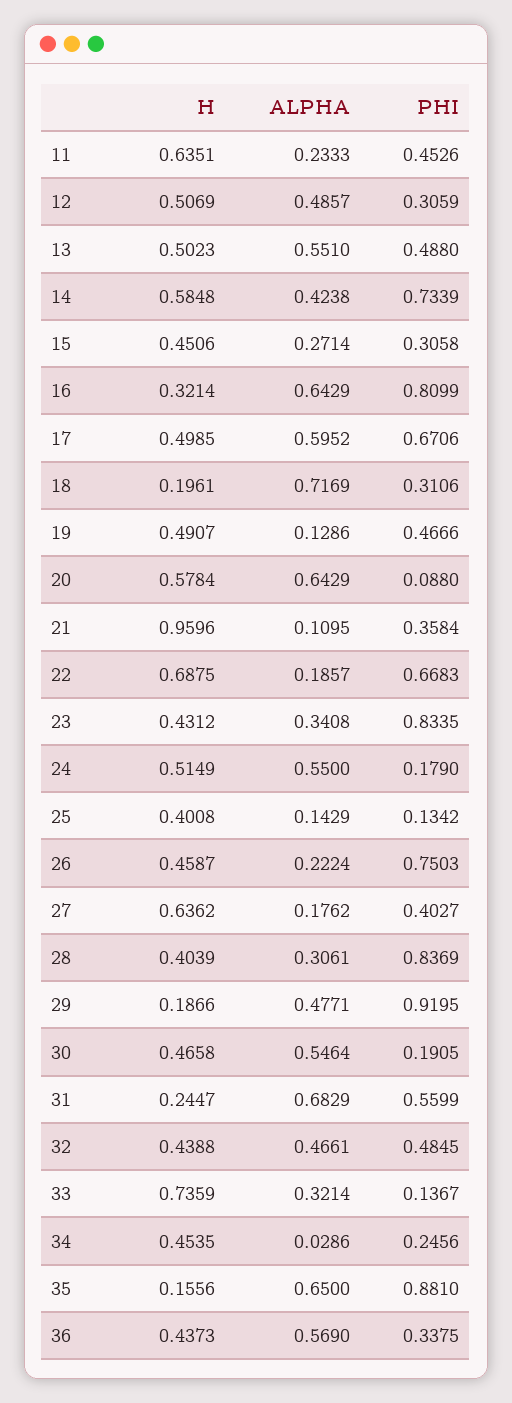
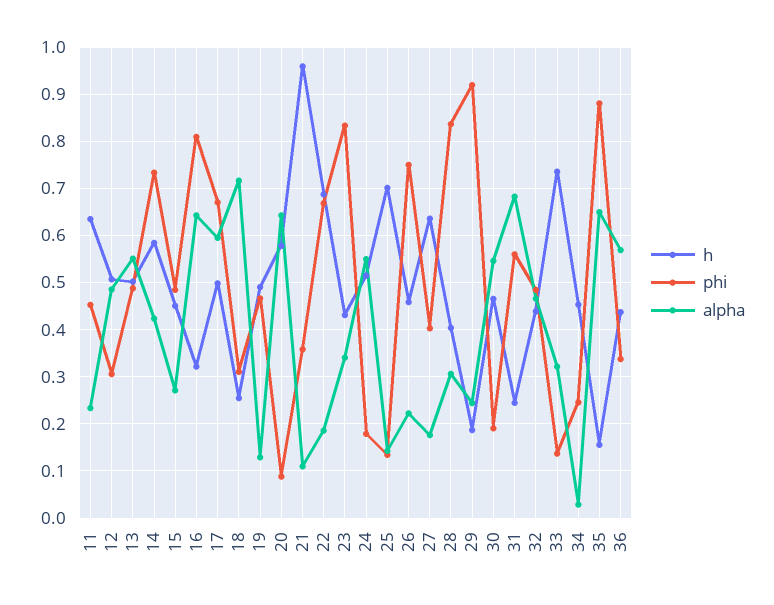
  {
    "H": {
      "11": 0.6351,
      "12": 0.5069,
      "13": 0.5023,
      "14": 0.5848,
      "15": 0.4506,
      "16": 0.3214,
      "17": 0.4985,
-     "18": 0.1961,
+     "18": 0.26,
      "19": 0.4907,
      "20": 0.5784,
      "21": 0.9596,
      "22": 0.6875,
      "23": 0.4312,
      "24": 0.5149,
-     "25": 0.4008,
+     "25": 0.7,
      "26": 0.4587,
      "27": 0.6362,
      "28": 0.4039,
      "29": 0.1866,
      "30": 0.4658,
      "31": 0.2447,
      "32": 0.4388,
      "33": 0.7359,
      "34": 0.4535,
      "35": 0.1556,
      "36": 0.4373
    },
    "ALPHA": {
      "11": 0.2333,
      "12": 0.4857,
      "13": 0.551,
      "14": 0.4238,
      "15": 0.2714,
      "16": 0.6429,
      "17": 0.5952,
      "18": 0.7169,
      "19": 0.1286,
      "20": 0.6429,
      "21": 0.1095,
      "22": 0.1857,
      "23": 0.3408,
      "24": 0.55,
      "25": 0.1429,
      "26": 0.2224,
      "27": 0.1762,
      "28": 0.3061,
-     "29": 0.4771,
+     "29": 0.24,
      "30": 0.5464,
      "31": 0.6829,
      "32": 0.4661,
      "33": 0.3214,
      "34": 0.0286,
      "35": 0.65,
      "36": 0.569
    },
    "PHI": {
      "11": 0.4526,
      "12": 0.3059,
      "13": 0.488,
      "14": 0.7339,
-     "15": 0.3058,
+     "15": 0.48,
      "16": 0.8099,
      "17": 0.6706,
      "18": 0.3106,
      "19": 0.4666,
      "20": 0.088,
      "21": 0.3584,
      "22": 0.6683,
      "23": 0.8335,
      "24": 0.179,
      "25": 0.1342,
      "26": 0.7503,
      "27": 0.4027,
      "28": 0.8369,
      "29": 0.9195,
      "30": 0.1905,
      "31": 0.5599,
      "32": 0.4845,
      "33": 0.1367,
      "34": 0.2456,
      "35": 0.881,
      "36": 0.3375
    }
  }

